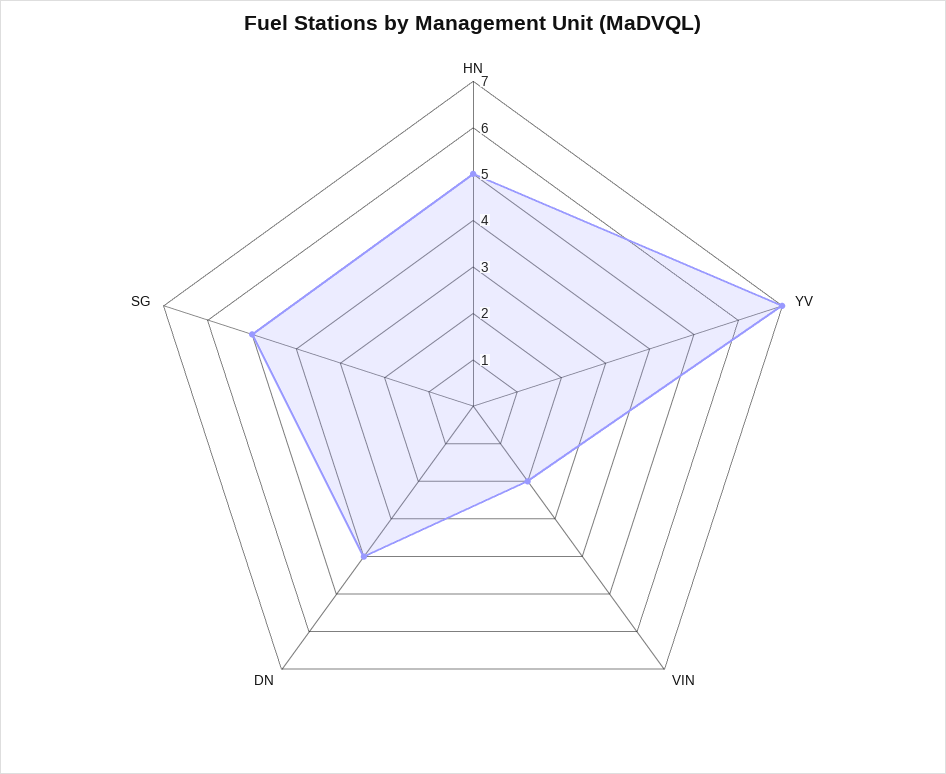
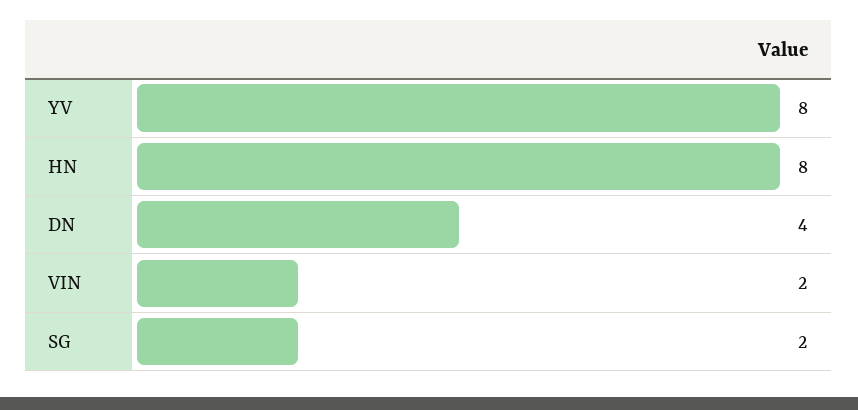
  {
-   "HN": 5,
+   "HN": 8,
-   "YV": 7,
+   "YV": 8,
    "VIN": 2,
    "DN": 4,
-   "SG": 5
+   "SG": 2
  }

